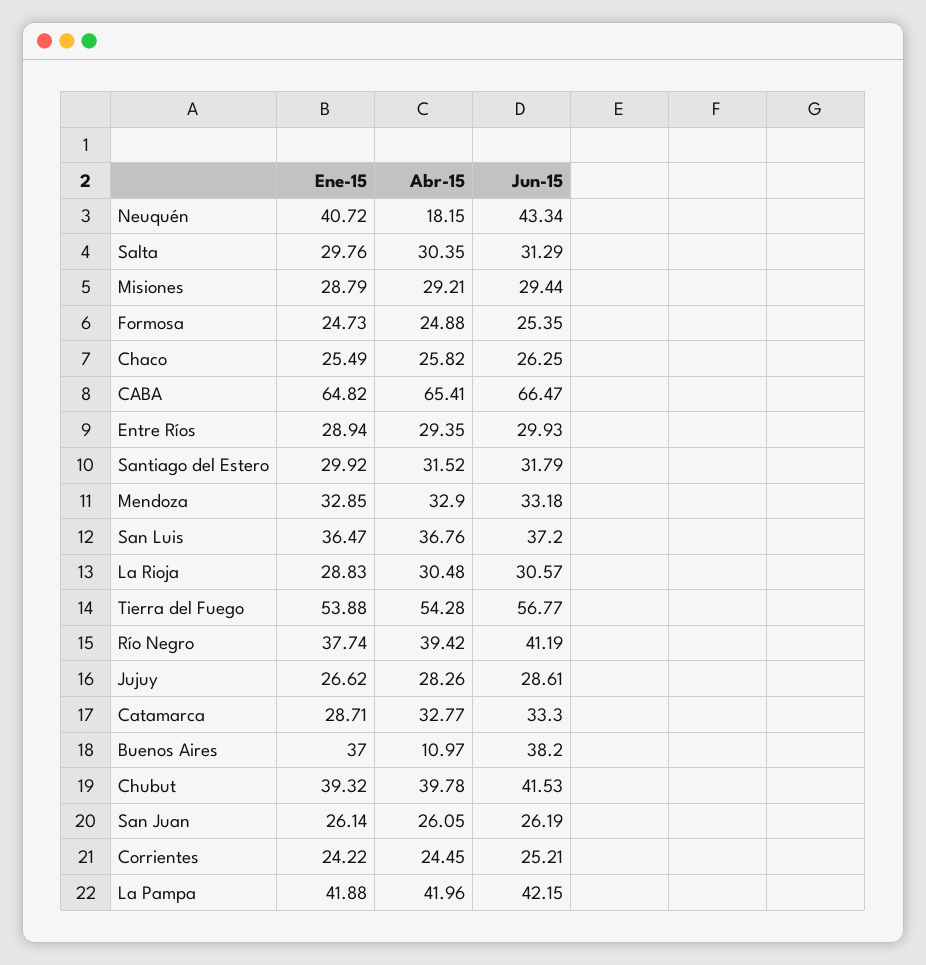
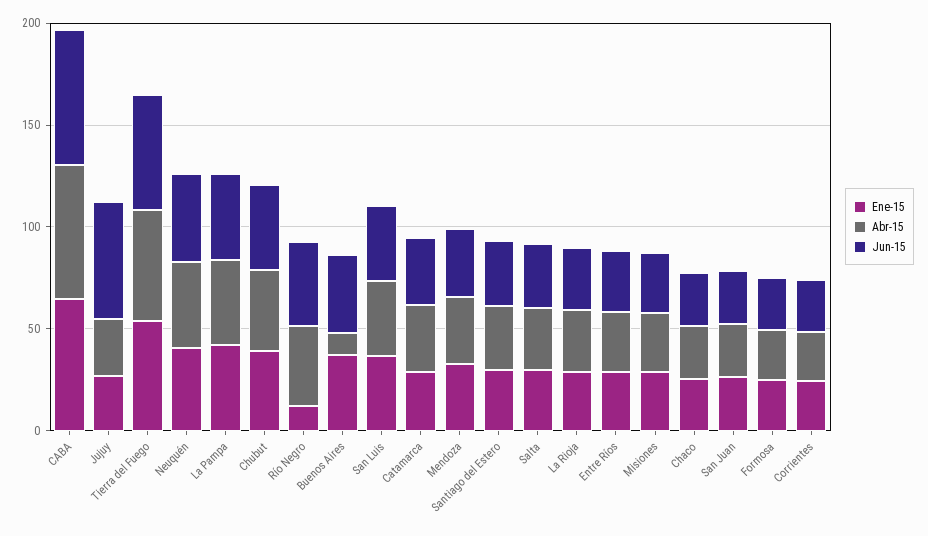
  {
    "Ene-15": {
      "Neuquén": 40.72,
      "Salta": 29.76,
      "Misiones": 28.79,
      "Formosa": 24.73,
      "Chaco": 25.49,
      "CABA": 64.82,
      "Entre Ríos": 28.94,
      "Santiago del Estero": 29.92,
      "Mendoza": 32.85,
      "San Luis": 36.47,
      "La Rioja": 28.83,
      "Tierra del Fuego": 53.88,
-     "Río Negro": 37.74,
+     "Río Negro": 10,
      "Jujuy": 26.62,
      "Catamarca": 28.71,
      "Buenos Aires": 37,
      "Chubut": 39.32,
      "San Juan": 26.14,
      "Corrientes": 24.22,
      "La Pampa": 41.88
    },
    "Abr-15": {
-     "Neuquén": 18.15,
+     "Neuquén": 40,
      "Salta": 30.35,
      "Misiones": 29.21,
      "Formosa": 24.88,
      "Chaco": 25.82,
      "CABA": 65.41,
      "Entre Ríos": 29.35,
      "Santiago del Estero": 31.52,
      "Mendoza": 32.9,
      "San Luis": 36.76,
      "La Rioja": 30.48,
      "Tierra del Fuego": 54.28,
      "Río Negro": 39.42,
      "Jujuy": 28.26,
      "Catamarca": 32.77,
      "Buenos Aires": 10.97,
      "Chubut": 39.78,
      "San Juan": 26.05,
      "Corrientes": 24.45,
      "La Pampa": 41.96
    },
    "Jun-15": {
      "Neuquén": 43.34,
      "Salta": 31.29,
      "Misiones": 29.44,
      "Formosa": 25.35,
      "Chaco": 26.25,
      "CABA": 66.47,
      "Entre Ríos": 29.93,
      "Santiago del Estero": 31.79,
      "Mendoza": 33.18,
      "San Luis": 37.2,
      "La Rioja": 30.57,
      "Tierra del Fuego": 56.77,
      "Río Negro": 41.19,
-     "Jujuy": 28.61,
+     "Jujuy": 60,
      "Catamarca": 33.3,
      "Buenos Aires": 38.2,
      "Chubut": 41.53,
      "San Juan": 26.19,
      "Corrientes": 25.21,
      "La Pampa": 42.15
    }
  }

